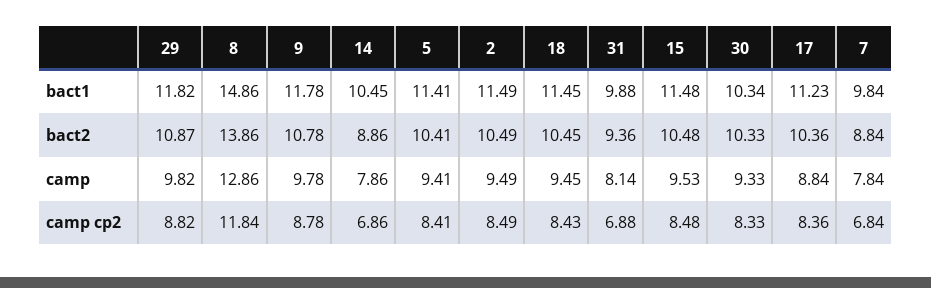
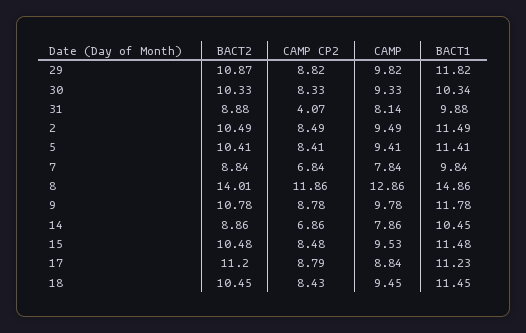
  {
    "29": {
      "bact1": 11.82,
      "bact2": 10.87,
      "camp": 9.82,
      "camp cp2": 8.82
    },
    "8": {
      "bact1": 14.86,
-     "bact2": 13.86,
+     "bact2": 14.01,
      "camp": 12.86,
-     "camp cp2": 11.84
+     "camp cp2": 11.86
    },
    "9": {
      "bact1": 11.78,
      "bact2": 10.78,
      "camp": 9.78,
      "camp cp2": 8.78
    },
    "14": {
      "bact1": 10.45,
      "bact2": 8.86,
      "camp": 7.86,
      "camp cp2": 6.86
    },
    "5": {
      "bact1": 11.41,
      "bact2": 10.41,
      "camp": 9.41,
      "camp cp2": 8.41
    },
    "2": {
      "bact1": 11.49,
      "bact2": 10.49,
      "camp": 9.49,
      "camp cp2": 8.49
    },
    "18": {
      "bact1": 11.45,
      "bact2": 10.45,
      "camp": 9.45,
      "camp cp2": 8.43
    },
    "31": {
      "bact1": 9.88,
-     "bact2": 9.36,
+     "bact2": 8.88,
      "camp": 8.14,
-     "camp cp2": 6.88
+     "camp cp2": 4.07
    },
    "15": {
      "bact1": 11.48,
      "bact2": 10.48,
      "camp": 9.53,
      "camp cp2": 8.48
    },
    "30": {
      "bact1": 10.34,
      "bact2": 10.33,
      "camp": 9.33,
      "camp cp2": 8.33
    },
    "17": {
      "bact1": 11.23,
-     "bact2": 10.36,
+     "bact2": 11.2,
      "camp": 8.84,
-     "camp cp2": 8.36
+     "camp cp2": 8.79
    },
    "7": {
      "bact1": 9.84,
      "bact2": 8.84,
      "camp": 7.84,
      "camp cp2": 6.84
    }
  }

